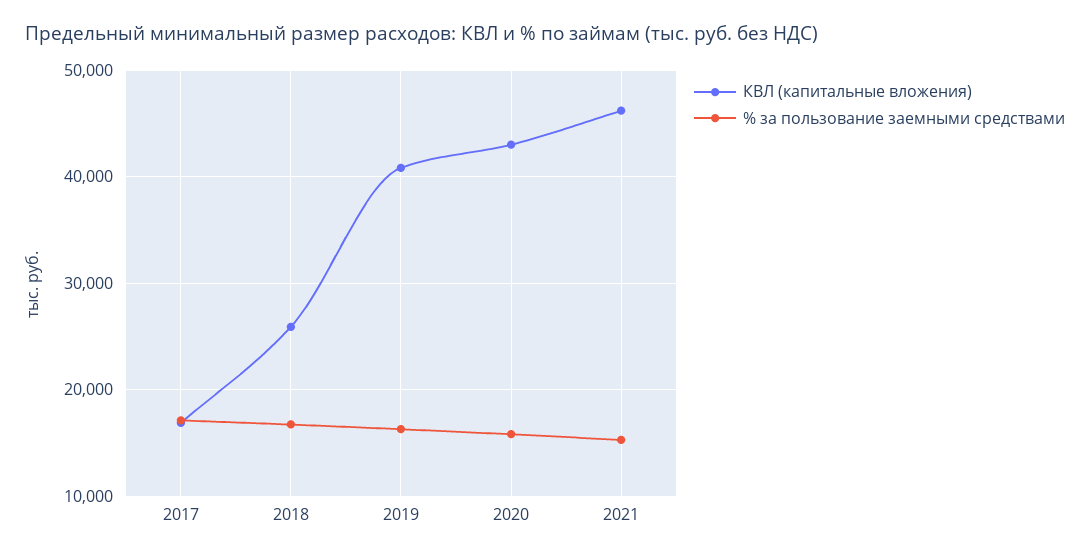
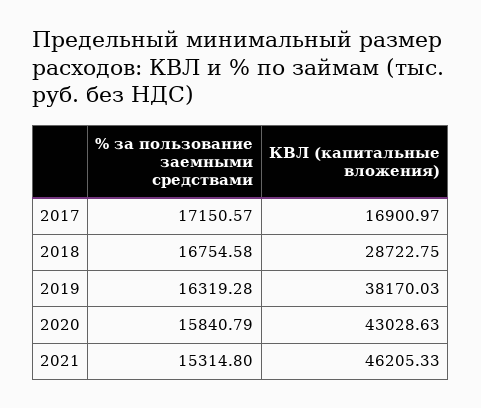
  {
    "КВЛ (капитальные вложения)": {
      "2017": 16900.97,
-     "2018": 26000,
+     "2018": 28722.75,
-     "2019": 41000,
+     "2019": 38170.03,
      "2020": 43028.63,
      "2021": 46205.33
    },
    "% за пользование заемными средствами": {
      "2017": 17150.57,
      "2018": 16754.58,
      "2019": 16319.28,
      "2020": 15840.79,
      "2021": 15314.8
    }
  }

